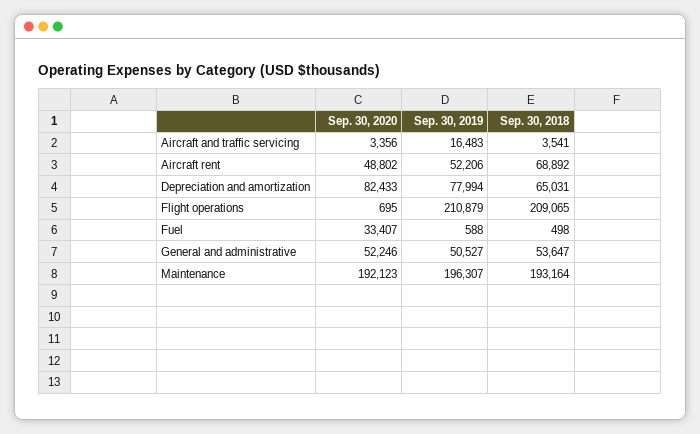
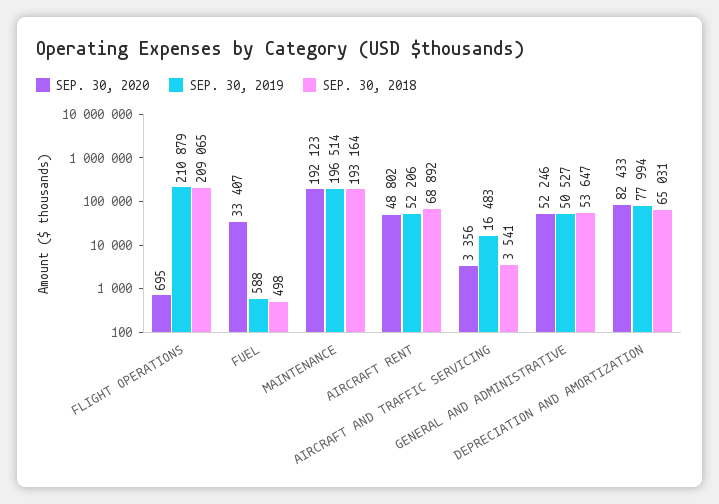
  {
    "Sep. 30, 2020": {
      "Aircraft and traffic servicing": 3356,
      "Aircraft rent": 48802,
      "Depreciation and amortization": 82433,
      "Flight operations": 695,
      "Fuel": 33407,
      "General and administrative": 52246,
      "Maintenance": 192123
    },
    "Sep. 30, 2019": {
      "Aircraft and traffic servicing": 16483,
      "Aircraft rent": 52206,
      "Depreciation and amortization": 77994,
      "Flight operations": 210879,
      "Fuel": 588,
      "General and administrative": 50527,
-     "Maintenance": 196307
+     "Maintenance": 196514
    },
    "Sep. 30, 2018": {
      "Aircraft and traffic servicing": 3541,
      "Aircraft rent": 68892,
      "Depreciation and amortization": 65031,
      "Flight operations": 209065,
      "Fuel": 498,
      "General and administrative": 53647,
      "Maintenance": 193164
    }
  }

